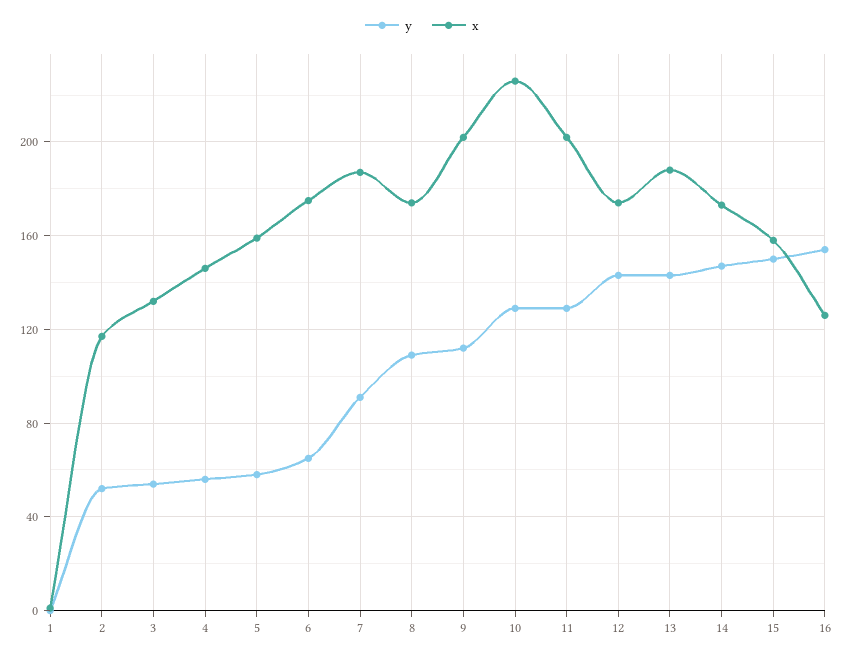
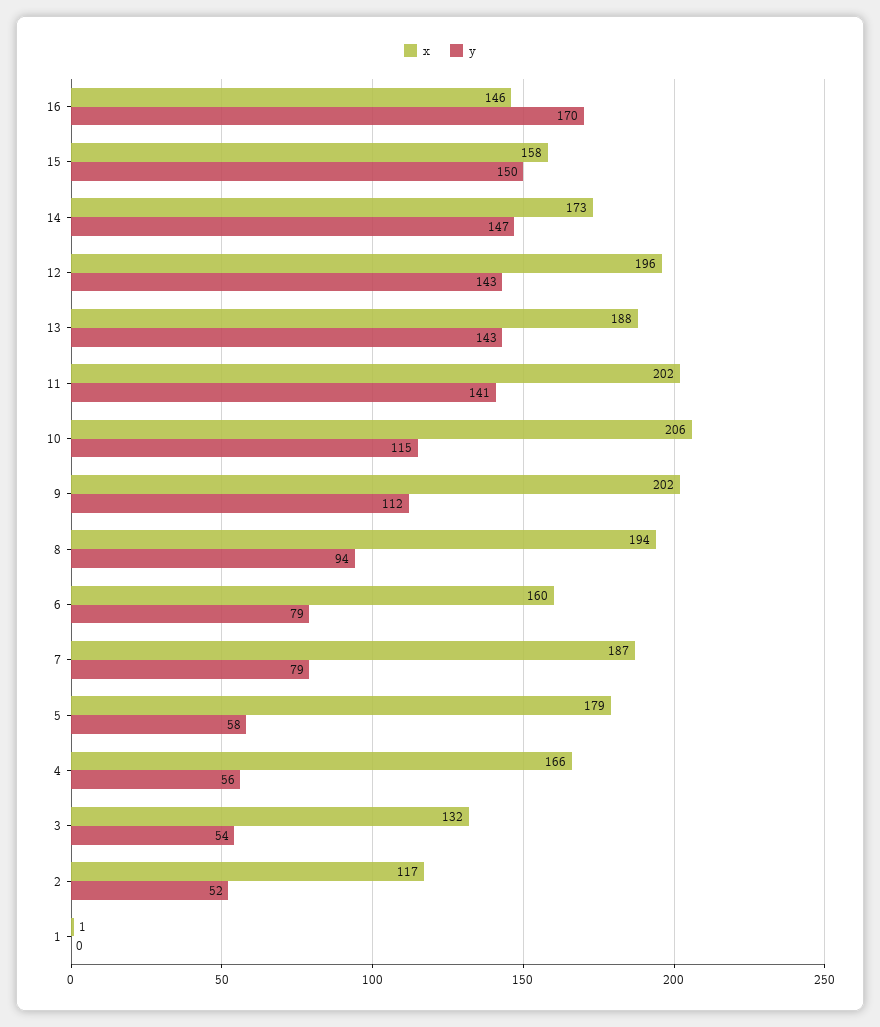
  {
    "y": {
      "1": 0,
      "2": 52,
      "3": 54,
      "4": 56,
      "5": 58,
-     "6": 65,
+     "6": 79,
-     "7": 90,
+     "7": 79,
-     "8": 110,
+     "8": 94,
      "9": 112,
-     "10": 130,
+     "10": 115,
-     "11": 130,
+     "11": 141,
      "12": 143,
      "13": 143,
      "14": 147,
      "15": 150,
-     "16": 155
+     "16": 170
    },
    "x": {
      "1": 1,
      "2": 117,
      "3": 132,
-     "4": 145,
+     "4": 166,
-     "5": 160,
+     "5": 179,
-     "6": 175,
+     "6": 160,
      "7": 187,
-     "8": 175,
+     "8": 194,
      "9": 202,
-     "10": 225,
+     "10": 206,
      "11": 202,
-     "12": 175,
+     "12": 196,
      "13": 188,
      "14": 173,
      "15": 158,
-     "16": 125
+     "16": 146
    }
  }

